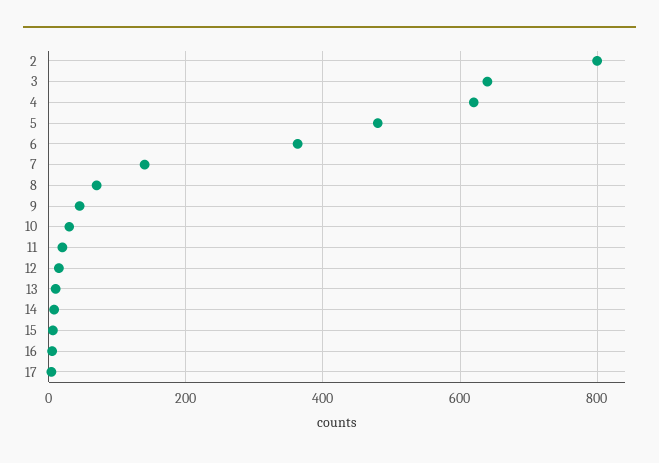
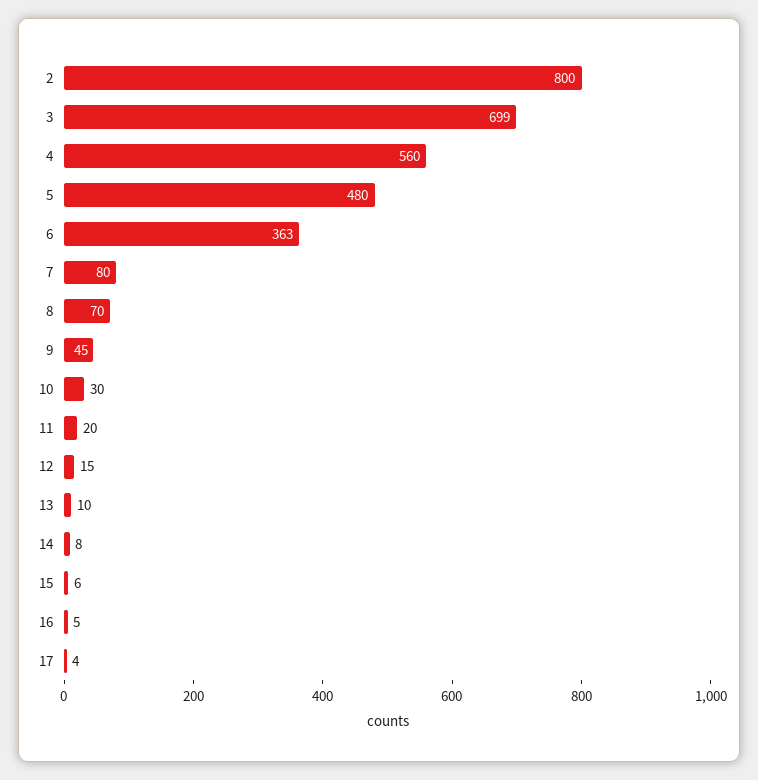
  {
    "2": 800,
-   "3": 640,
+   "3": 699,
-   "4": 620,
+   "4": 560,
    "5": 480,
    "6": 363,
-   "7": 140,
+   "7": 80,
    "8": 70,
    "9": 45,
    "10": 30,
    "11": 20,
    "12": 15,
    "13": 10,
    "14": 8,
    "15": 6,
    "16": 5,
    "17": 4
  }

